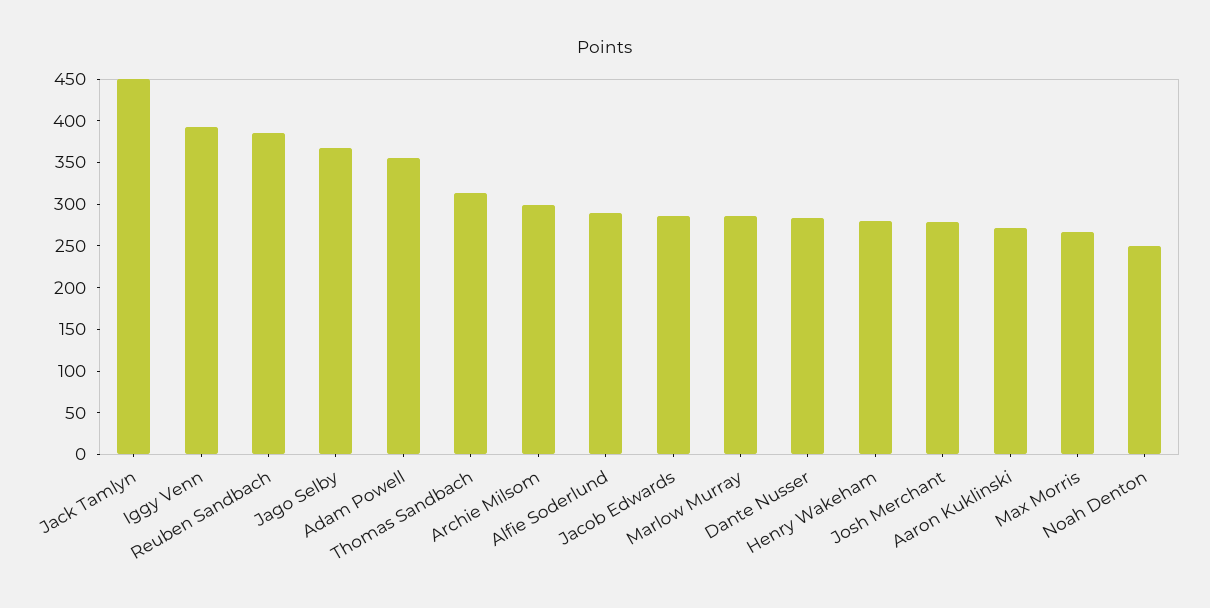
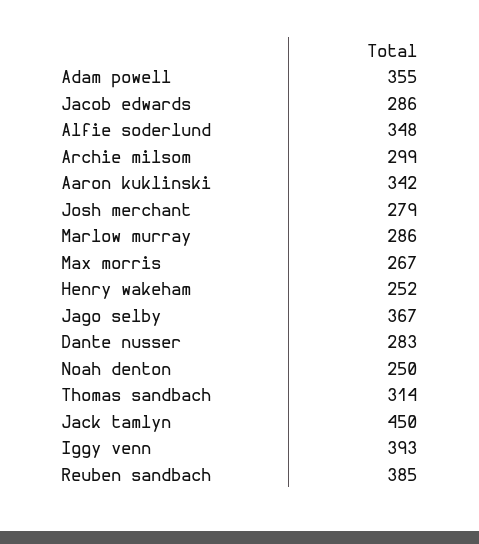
  {
    "Jack Tamlyn": 450,
    "Iggy Venn": 393,
    "Reuben Sandbach": 385,
    "Jago Selby": 367,
    "Adam Powell": 355,
    "Thomas Sandbach": 314,
    "Archie Milsom": 299,
-   "Alfie Soderlund": 290,
+   "Alfie Soderlund": 348,
    "Jacob Edwards": 286,
    "Marlow Murray": 286,
    "Dante Nusser": 283,
-   "Henry Wakeham": 280,
+   "Henry Wakeham": 252,
    "Josh Merchant": 279,
-   "Aaron Kuklinski": 270,
+   "Aaron Kuklinski": 342,
    "Max Morris": 267,
    "Noah Denton": 250
  }

